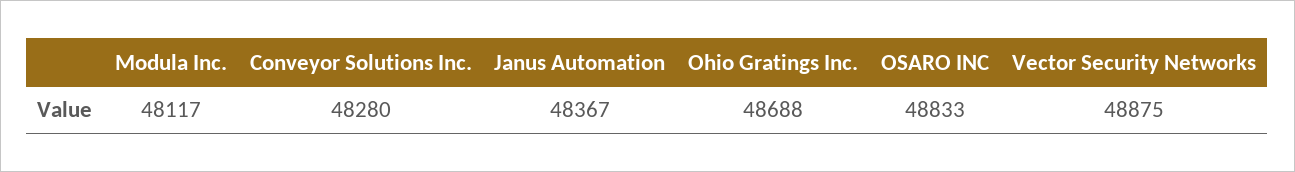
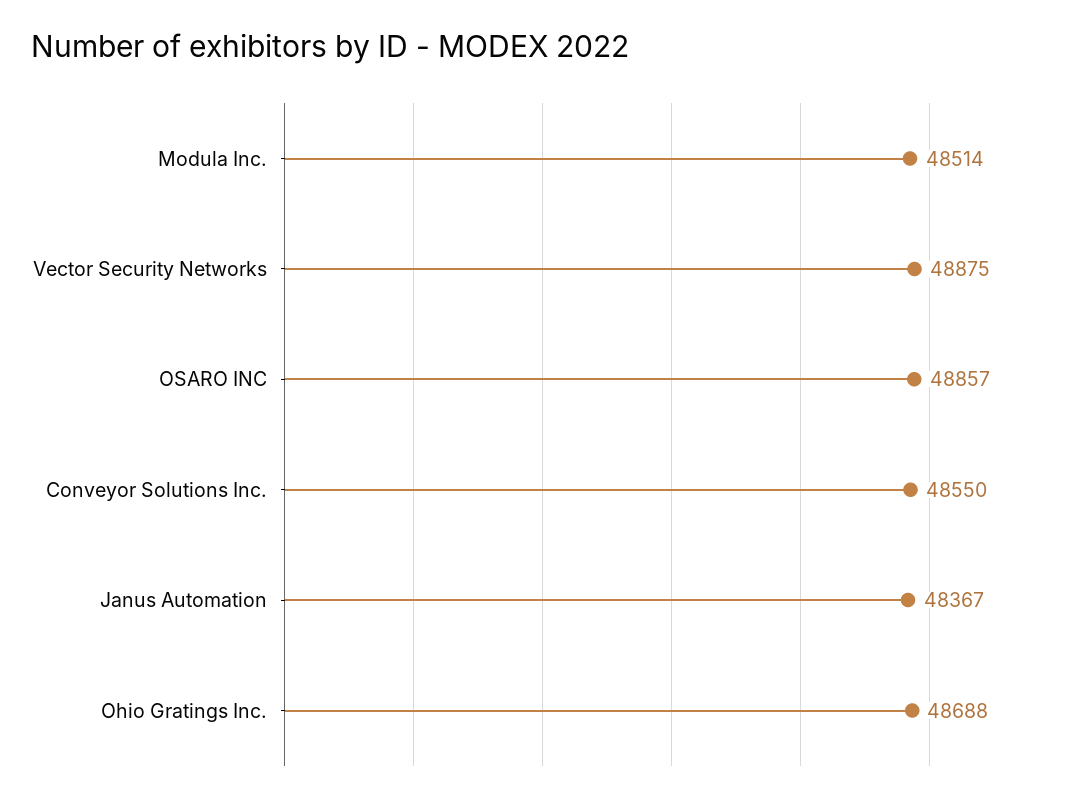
  {
-   "Modula Inc.": 48117,
+   "Modula Inc.": 48514,
-   "Conveyor Solutions Inc.": 48280,
+   "Conveyor Solutions Inc.": 48550,
    "Janus Automation": 48367,
    "Ohio Gratings Inc.": 48688,
-   "OSARO INC": 48833,
+   "OSARO INC": 48857,
    "Vector Security Networks": 48875
  }

